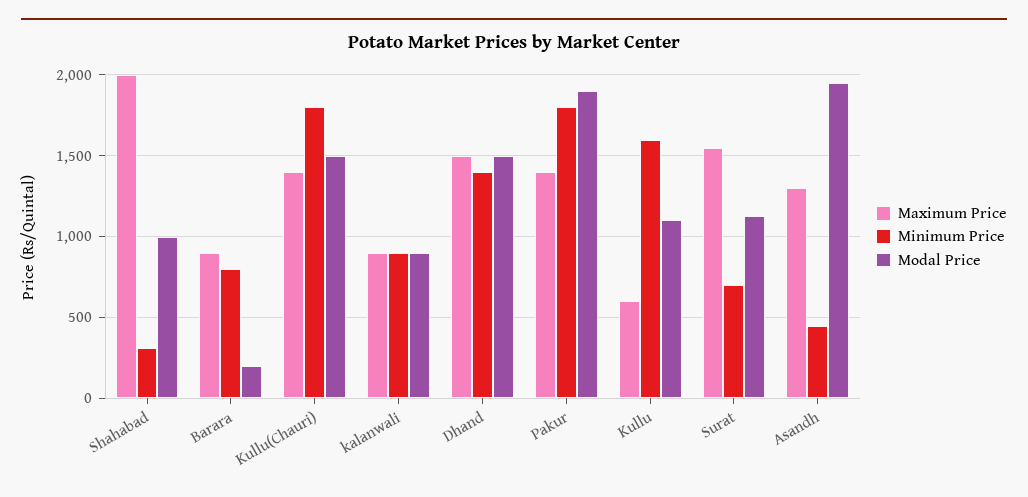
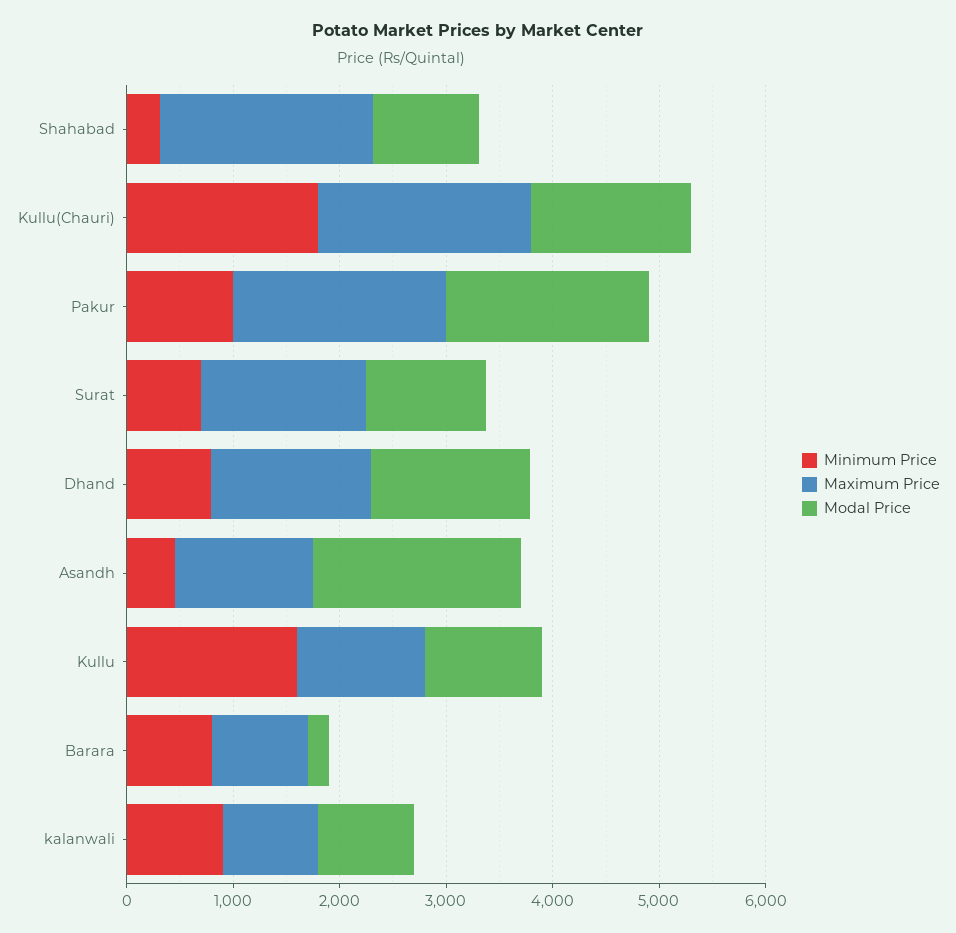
  {
    "Maximum Price": {
      "Shahabad": 2000,
      "Barara": 900,
-     "Kullu(Chauri)": 1400,
+     "Kullu(Chauri)": 2000,
      "kalanwali": 900,
      "Dhand": 1500,
-     "Pakur": 1400,
+     "Pakur": 2000,
-     "Kullu": 600,
+     "Kullu": 1200,
      "Surat": 1550,
      "Asandh": 1300
    },
    "Minimum Price": {
      "Shahabad": 300,
      "Barara": 800,
      "Kullu(Chauri)": 1800,
      "kalanwali": 900,
-     "Dhand": 1400,
+     "Dhand": 800,
-     "Pakur": 1800,
+     "Pakur": 1000,
      "Kullu": 1600,
      "Surat": 700,
      "Asandh": 450
    },
    "Modal Price": {
      "Shahabad": 1000,
      "Barara": 200,
      "Kullu(Chauri)": 1500,
      "kalanwali": 900,
      "Dhand": 1500,
      "Pakur": 1900,
      "Kullu": 1100,
      "Surat": 1150,
      "Asandh": 1950
    }
  }

